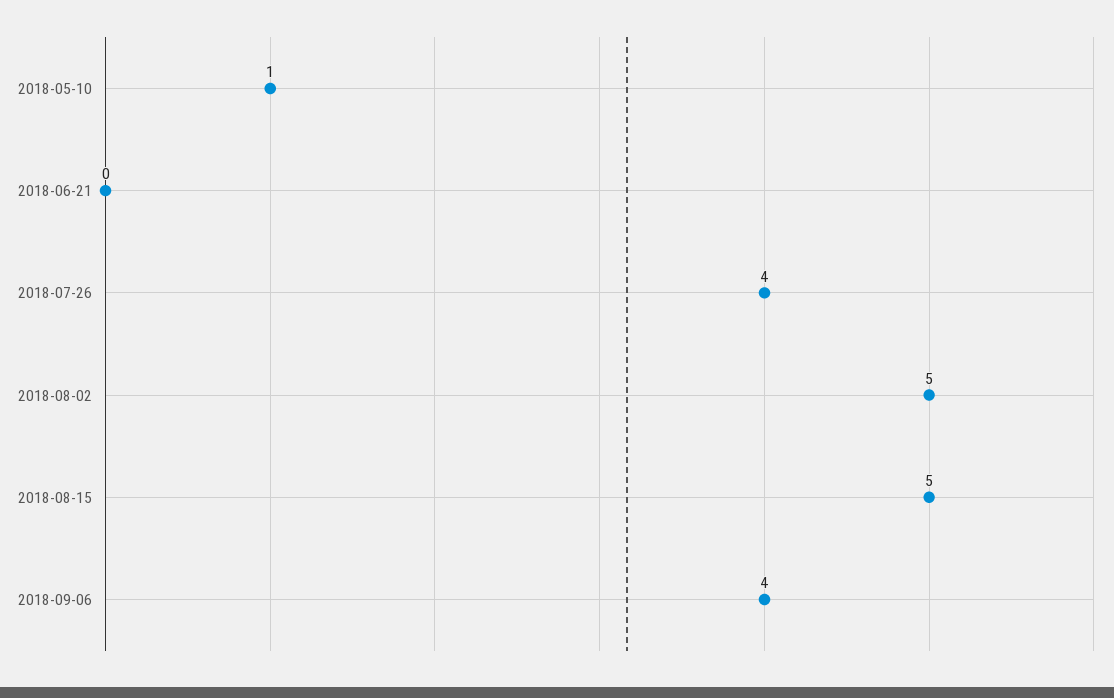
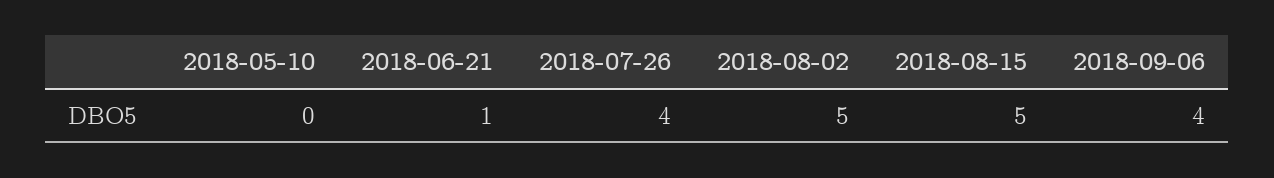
  {
-   "2018-05-10": 1,
+   "2018-05-10": 0,
-   "2018-06-21": 0,
+   "2018-06-21": 1,
    "2018-07-26": 4,
    "2018-08-02": 5,
    "2018-08-15": 5,
    "2018-09-06": 4
  }

